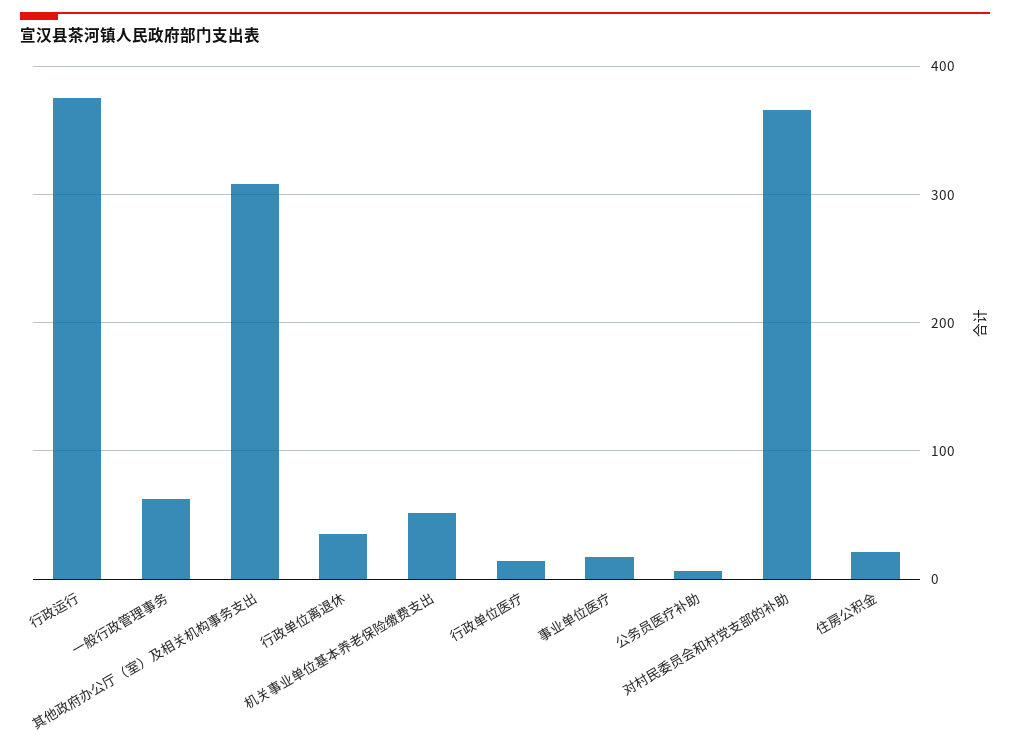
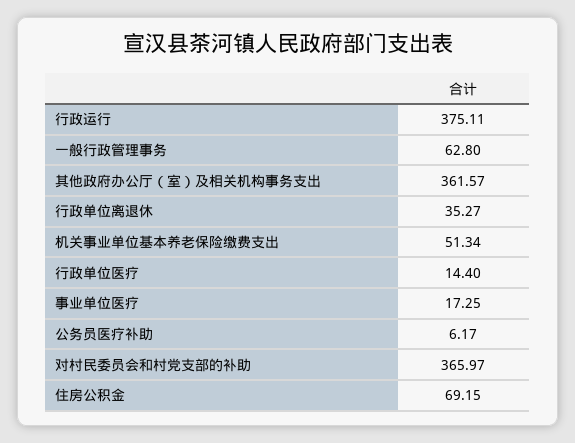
  {
    "行政运行": 375.11,
    "一般行政管理事务": 62.8,
-   "其他政府办公厅（室）及相关机构事务支出": 310,
+   "其他政府办公厅（室）及相关机构事务支出": 361.57,
    "行政单位离退休": 35.27,
    "机关事业单位基本养老保险缴费支出": 51.34,
    "行政单位医疗": 14.4,
    "事业单位医疗": 17.25,
    "公务员医疗补助": 6.17,
    "对村民委员会和村党支部的补助": 365.97,
-   "住房公积金": 20
+   "住房公积金": 69.15
  }

